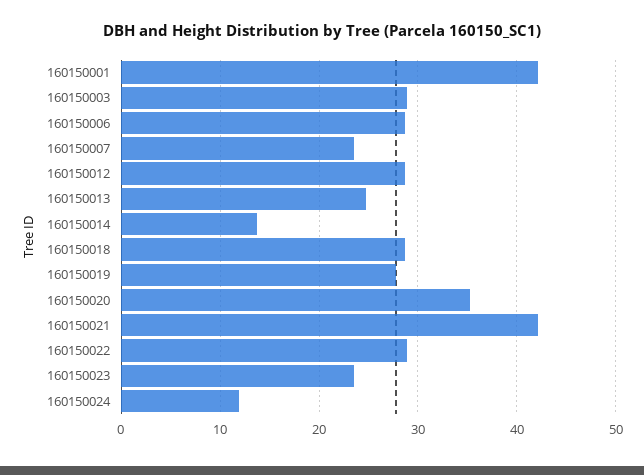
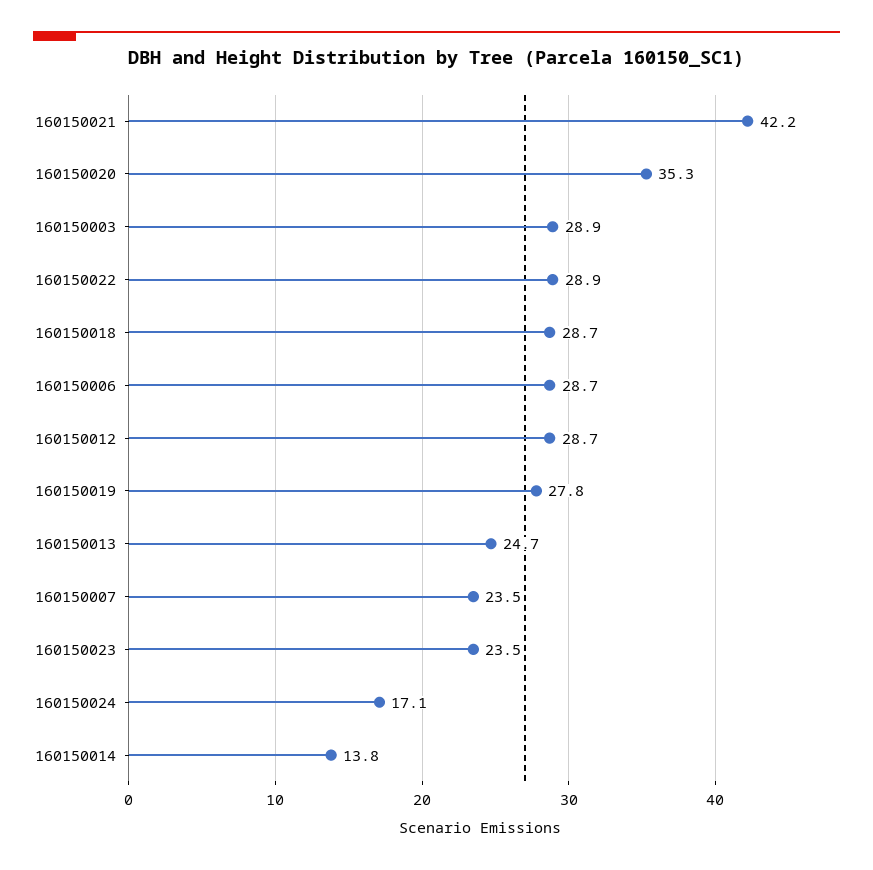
  {
-   "160150001": 42,
    "160150003": 28.9,
    "160150006": 28.7,
    "160150007": 23.5,
    "160150012": 28.7,
    "160150013": 24.7,
    "160150014": 13.8,
    "160150018": 28.7,
    "160150019": 27.8,
    "160150020": 35.3,
    "160150021": 42.2,
    "160150022": 28.9,
    "160150023": 23.5,
-   "160150024": 12
+   "160150024": 17.1
  }

